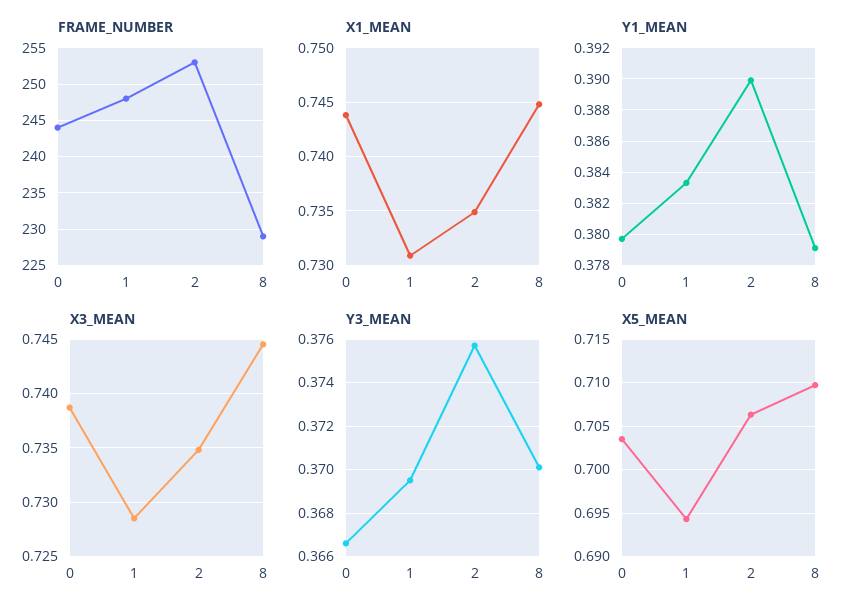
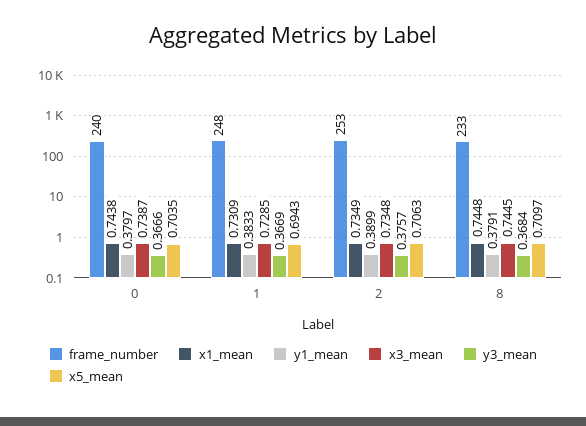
  {
    "FRAME_NUMBER": {
-     "0": 244,
+     "0": 240,
      "1": 248,
      "2": 253,
-     "8": 229
+     "8": 233
    },
    "X1_MEAN": {
      "0": 0.7438,
      "1": 0.7309,
      "2": 0.7349,
      "8": 0.7448
    },
    "Y1_MEAN": {
      "0": 0.3797,
      "1": 0.3833,
      "2": 0.3899,
      "8": 0.3791
    },
    "X3_MEAN": {
      "0": 0.7387,
      "1": 0.7285,
      "2": 0.7348,
      "8": 0.7445
    },
    "Y3_MEAN": {
      "0": 0.3666,
-     "1": 0.3695,
+     "1": 0.3669,
      "2": 0.3757,
-     "8": 0.37
+     "8": 0.3684
    },
    "X5_MEAN": {
      "0": 0.7035,
      "1": 0.6943,
      "2": 0.7063,
      "8": 0.7097
    }
  }

